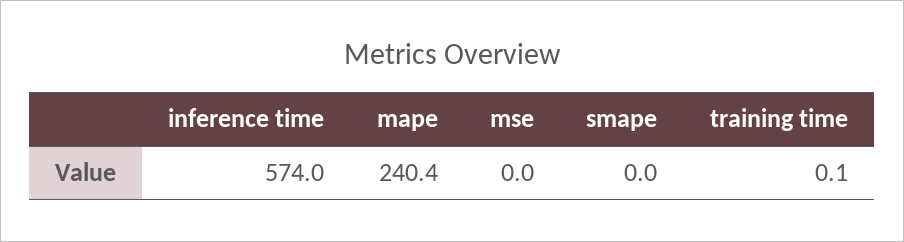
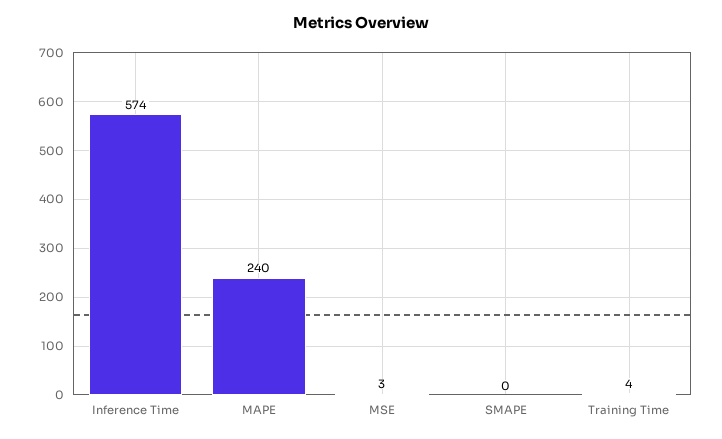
  {
    "inference time": 574,
    "mape": 240.4,
-   "mse": 0,
+   "mse": 3,
    "smape": 0,
-   "training time": 0.1
+   "training time": 4
  }

